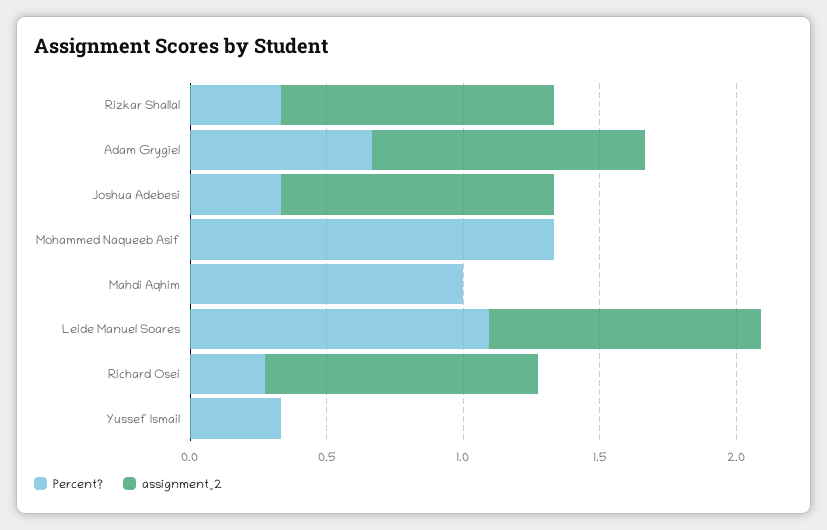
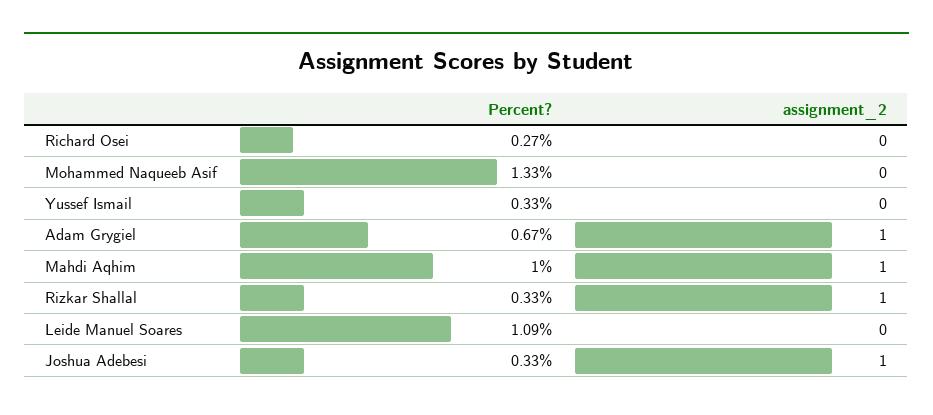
  {
    "Percent?": {
      "Rizkar Shallal": 0.33,
      "Adam Grygiel": 0.67,
      "Joshua Adebesi": 0.33,
      "Mohammed Naqueeb Asif": 1.33,
      "Mahdi Aqhim": 1,
      "Leide Manuel Soares": 1.09,
      "Richard Osei": 0.27,
      "Yussef Ismail": 0.33
    },
    "assignment_2": {
      "Rizkar Shallal": 1,
      "Adam Grygiel": 1,
      "Joshua Adebesi": 1,
      "Mohammed Naqueeb Asif": 0,
-     "Mahdi Aqhim": 0,
+     "Mahdi Aqhim": 1,
-     "Leide Manuel Soares": 1,
+     "Leide Manuel Soares": 0,
-     "Richard Osei": 1,
+     "Richard Osei": 0,
      "Yussef Ismail": 0
    }
  }

